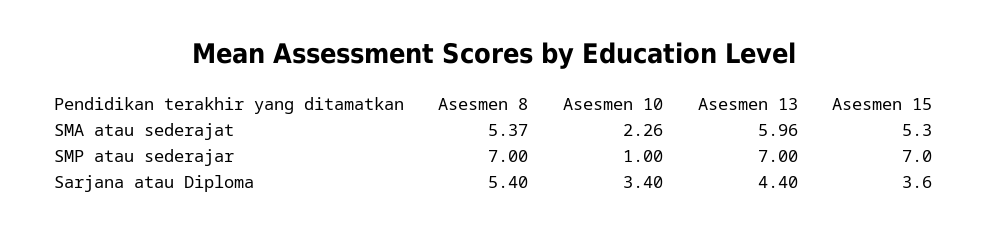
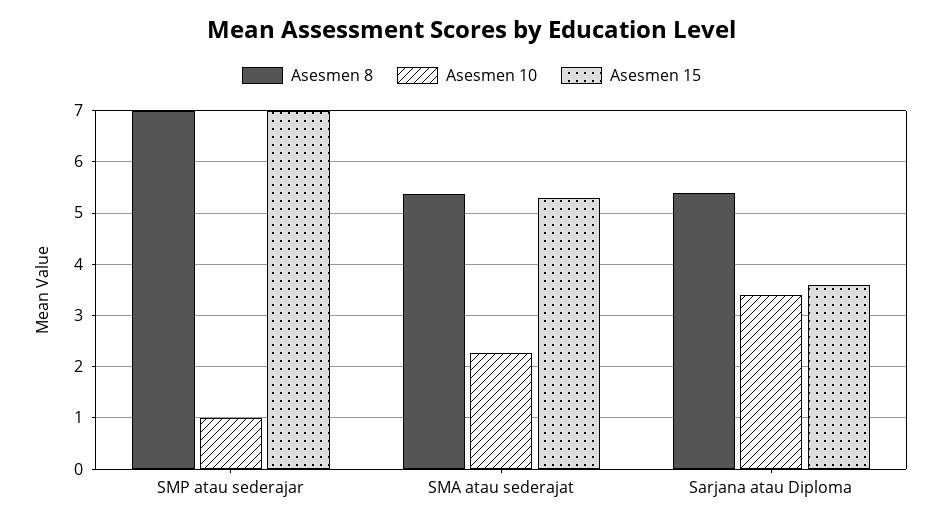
  {
    "Asesmen 8": {
      "SMA atau sederajat": 5.37,
      "SMP atau sederajar": 7,
      "Sarjana atau Diploma": 5.4
    },
    "Asesmen 10": {
      "SMA atau sederajat": 2.26,
      "SMP atau sederajar": 1,
      "Sarjana atau Diploma": 3.4
    },
-   "Asesmen 13": {
-     "SMA atau sederajat": 5.96,
-     "SMP atau sederajar": 7,
-     "Sarjana atau Diploma": 4.4
-   },
    "Asesmen 15": {
      "SMA atau sederajat": 5.3,
      "SMP atau sederajar": 7,
      "Sarjana atau Diploma": 3.6
    }
  }

